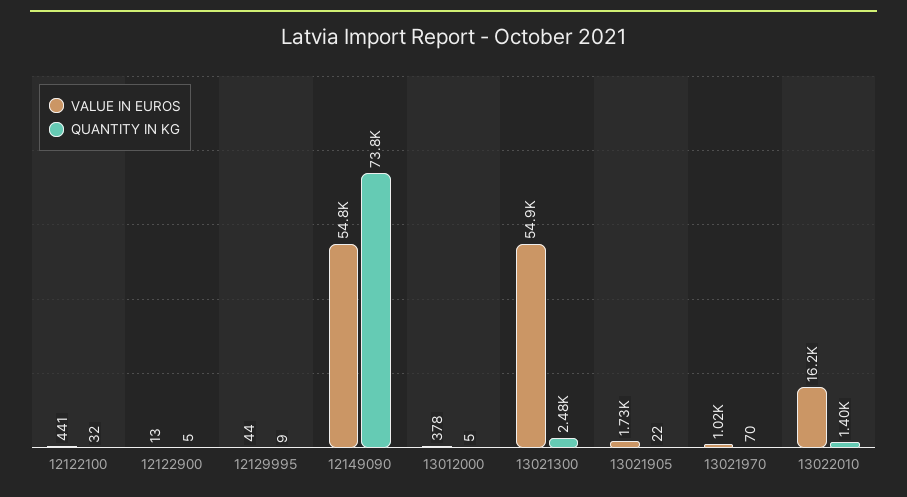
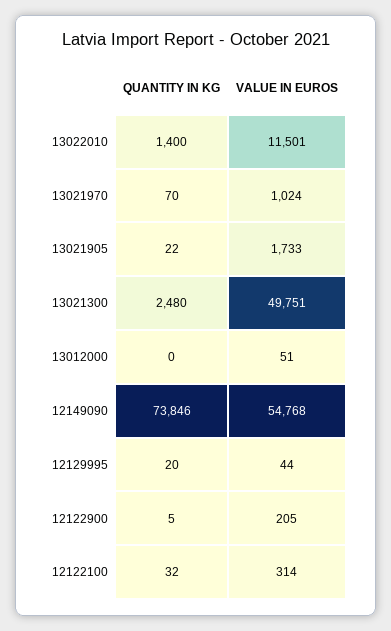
  {
    "VALUE IN EUROS": {
-     "12122100": 441,
+     "12122100": 314,
-     "12122900": 13,
+     "12122900": 205,
      "12129995": 44,
      "12149090": 54768,
-     "13012000": 378,
+     "13012000": 51,
-     "13021300": 54900,
+     "13021300": 49751,
      "13021905": 1733,
      "13021970": 1024,
-     "13022010": 16200
+     "13022010": 11501
    },
    "QUANTITY IN KG": {
      "12122100": 32,
      "12122900": 5,
-     "12129995": 9,
+     "12129995": 20,
      "12149090": 73846,
-     "13012000": 5,
+     "13012000": 0,
      "13021300": 2480,
      "13021905": 22,
      "13021970": 70,
      "13022010": 1400
    }
  }

